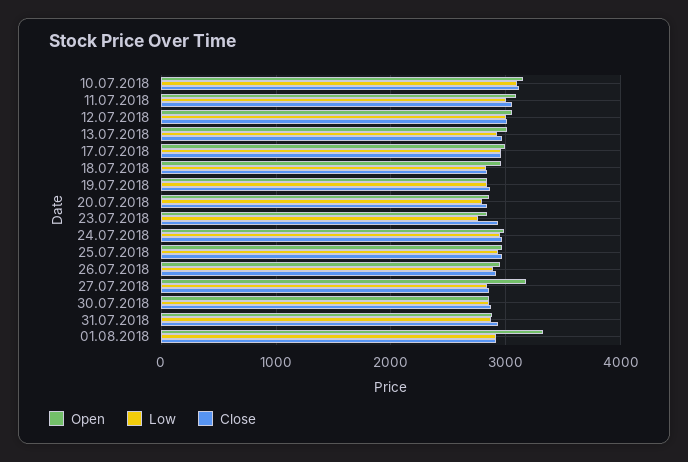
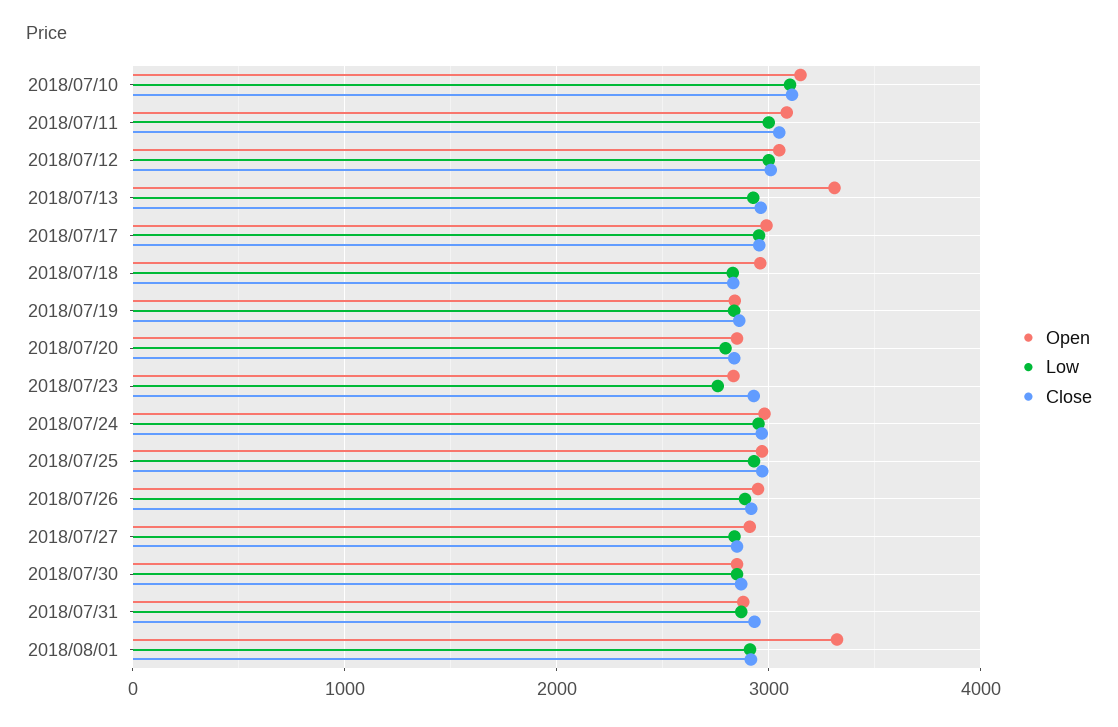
  {
    "Open": {
      "10.07.2018": 3200,
      "11.07.2018": 3100,
      "12.07.2018": 3100,
-     "13.07.2018": 3000,
+     "13.07.2018": 3300,
      "17.07.2018": 3000,
      "18.07.2018": 3000,
      "19.07.2018": 2800,
      "20.07.2018": 2900,
      "23.07.2018": 2800,
      "24.07.2018": 3000,
      "25.07.2018": 3000,
      "26.07.2018": 3000,
-     "27.07.2018": 3200,
+     "27.07.2018": 2900,
      "30.07.2018": 2900,
      "31.07.2018": 2900,
      "01.08.2018": 3300
    },
    "Low": {
      "10.07.2018": 3100,
      "11.07.2018": 3000,
      "12.07.2018": 3000,
      "13.07.2018": 2900,
      "17.07.2018": 3000,
      "18.07.2018": 2800,
      "19.07.2018": 2800,
      "20.07.2018": 2800,
      "23.07.2018": 2800,
      "24.07.2018": 3000,
      "25.07.2018": 2900,
      "26.07.2018": 2900,
      "27.07.2018": 2800,
      "30.07.2018": 2900,
      "31.07.2018": 2900,
      "01.08.2018": 2900
    },
    "Close": {
      "10.07.2018": 3100,
      "11.07.2018": 3100,
      "12.07.2018": 3000,
      "13.07.2018": 3000,
      "17.07.2018": 3000,
      "18.07.2018": 2800,
      "19.07.2018": 2900,
      "20.07.2018": 2800,
      "23.07.2018": 2900,
      "24.07.2018": 3000,
      "25.07.2018": 3000,
      "26.07.2018": 2900,
      "27.07.2018": 2900,
      "30.07.2018": 2900,
      "31.07.2018": 2900,
      "01.08.2018": 2900
    }
  }

